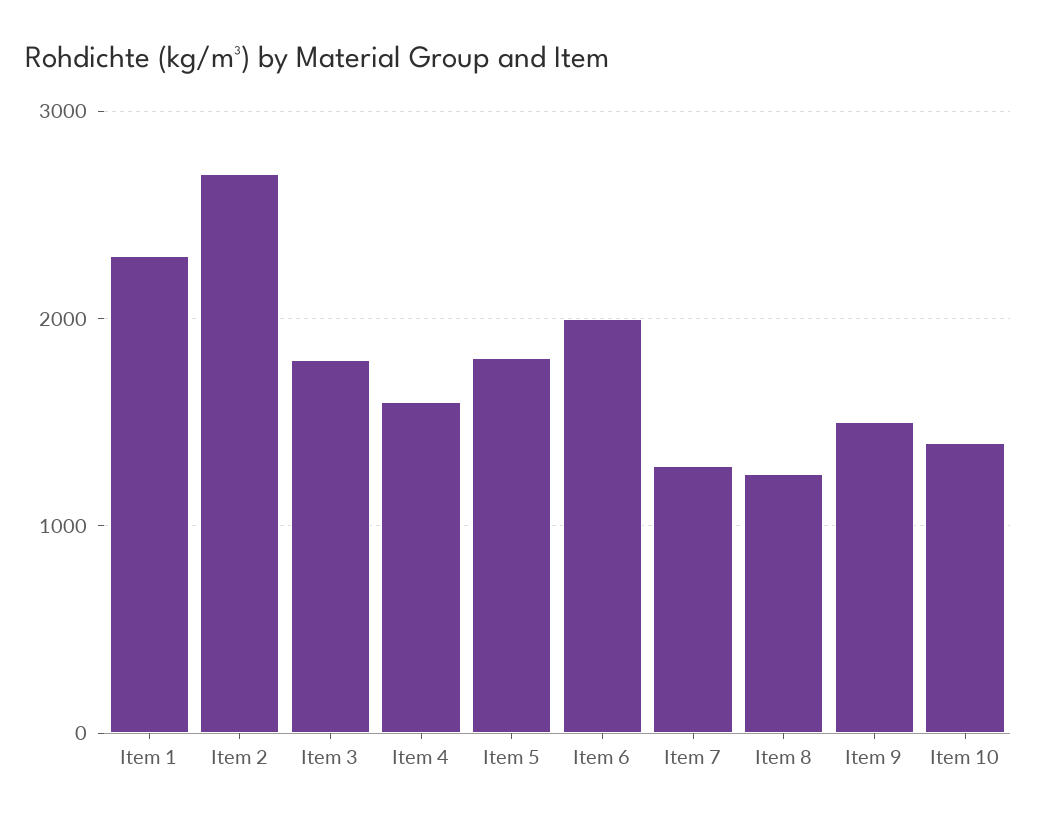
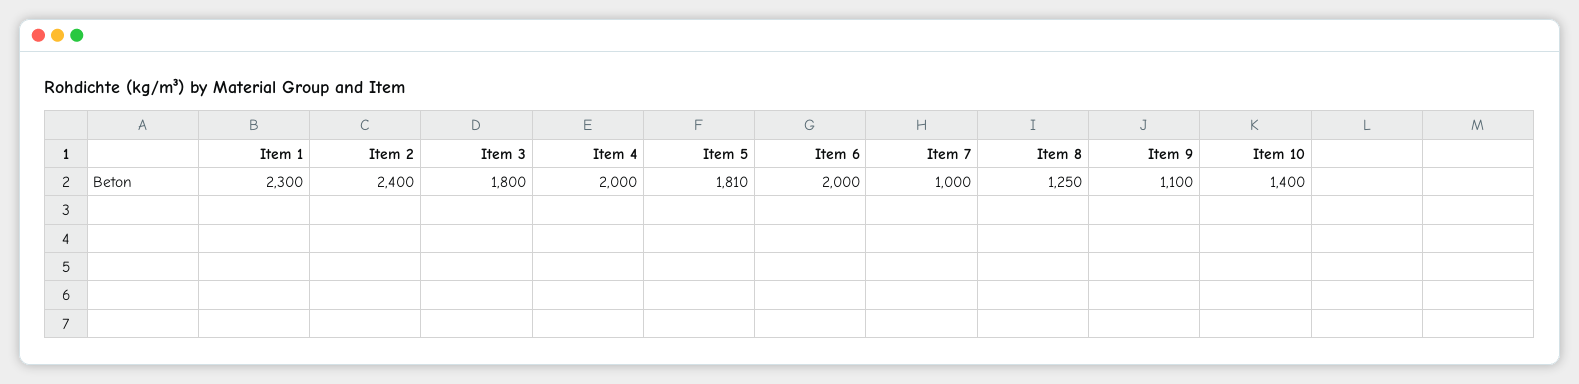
  {
    "Item 1": 2300,
-   "Item 2": 2700,
+   "Item 2": 2400,
    "Item 3": 1800,
-   "Item 4": 1600,
+   "Item 4": 2000,
    "Item 5": 1810,
    "Item 6": 2000,
-   "Item 7": 1300,
+   "Item 7": 1000,
    "Item 8": 1250,
-   "Item 9": 1500,
+   "Item 9": 1100,
    "Item 10": 1400
  }

